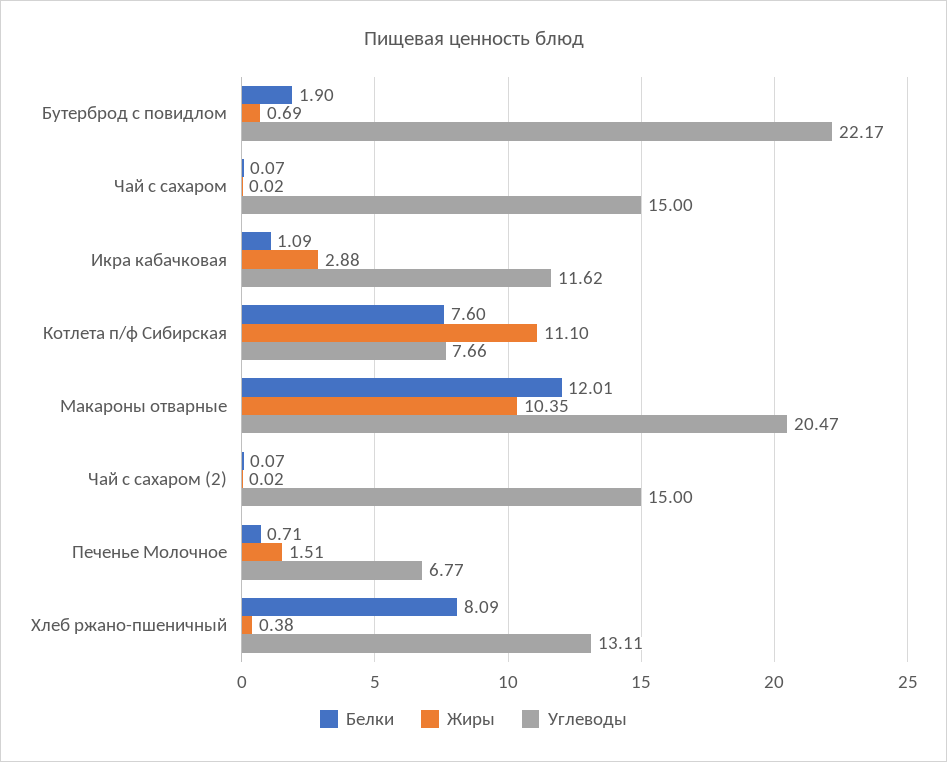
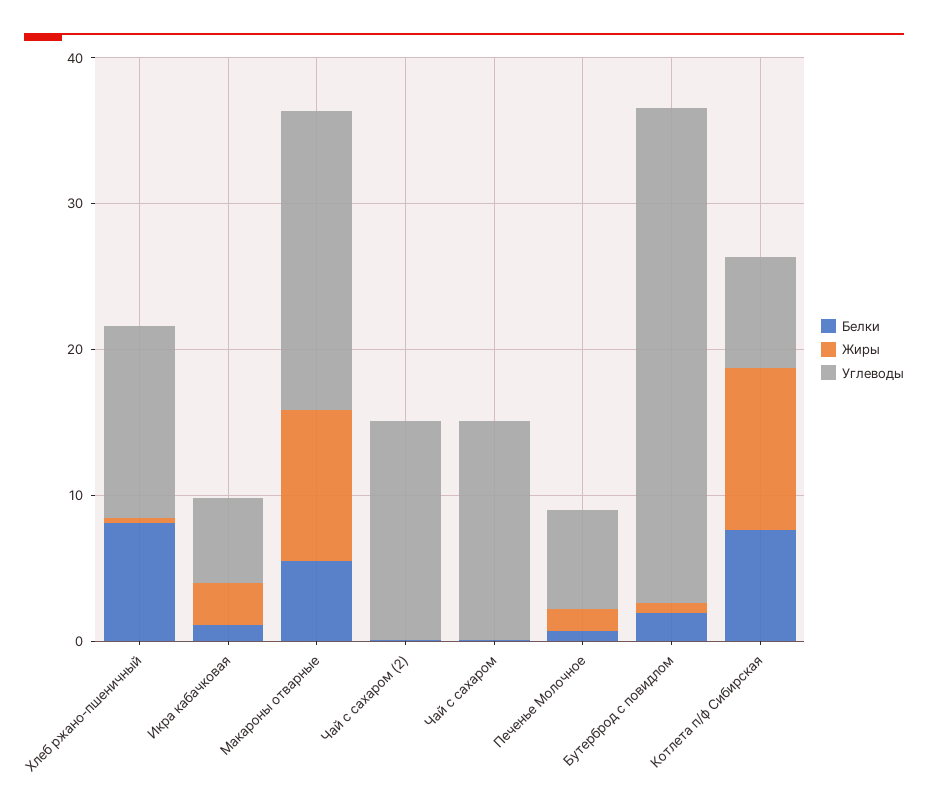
  {
    "Белки": {
      "Бутерброд с повидлом": 1.9,
      "Чай с сахаром": 0.07,
      "Икра кабачковая": 1.09,
      "Котлета п/ф Сибирская": 7.6,
-     "Макароны отварные": 12.01,
+     "Макароны отварные": 6,
      "Чай с сахаром (2)": 0.07,
      "Печенье Молочное": 0.71,
      "Хлеб ржано-пшеничный": 8.09
    },
    "Жиры": {
      "Бутерброд с повидлом": 0.69,
      "Чай с сахаром": 0.02,
      "Икра кабачковая": 2.88,
      "Котлета п/ф Сибирская": 11.1,
      "Макароны отварные": 10.35,
      "Чай с сахаром (2)": 0.02,
      "Печенье Молочное": 1.51,
      "Хлеб ржано-пшеничный": 0.38
    },
    "Углеводы": {
-     "Бутерброд с повидлом": 22.17,
+     "Бутерброд с повидлом": 34,
      "Чай с сахаром": 15,
-     "Икра кабачковая": 11.62,
+     "Икра кабачковая": 6,
      "Котлета п/ф Сибирская": 7.66,
      "Макароны отварные": 20.47,
      "Чай с сахаром (2)": 15,
      "Печенье Молочное": 6.77,
      "Хлеб ржано-пшеничный": 13.11
    }
  }

